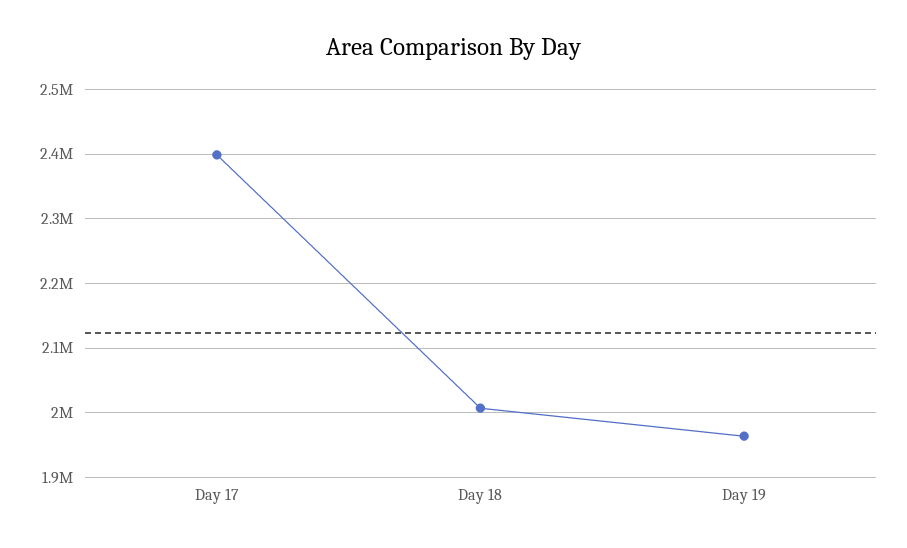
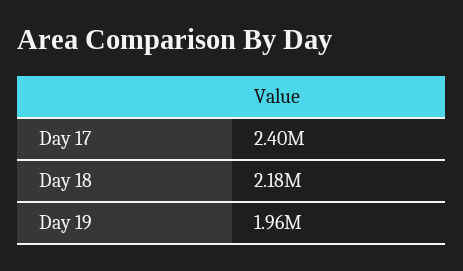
  {
    "Day 17": 2400000,
-   "Day 18": 2010000,
+   "Day 18": 2180000,
    "Day 19": 1960000
  }

